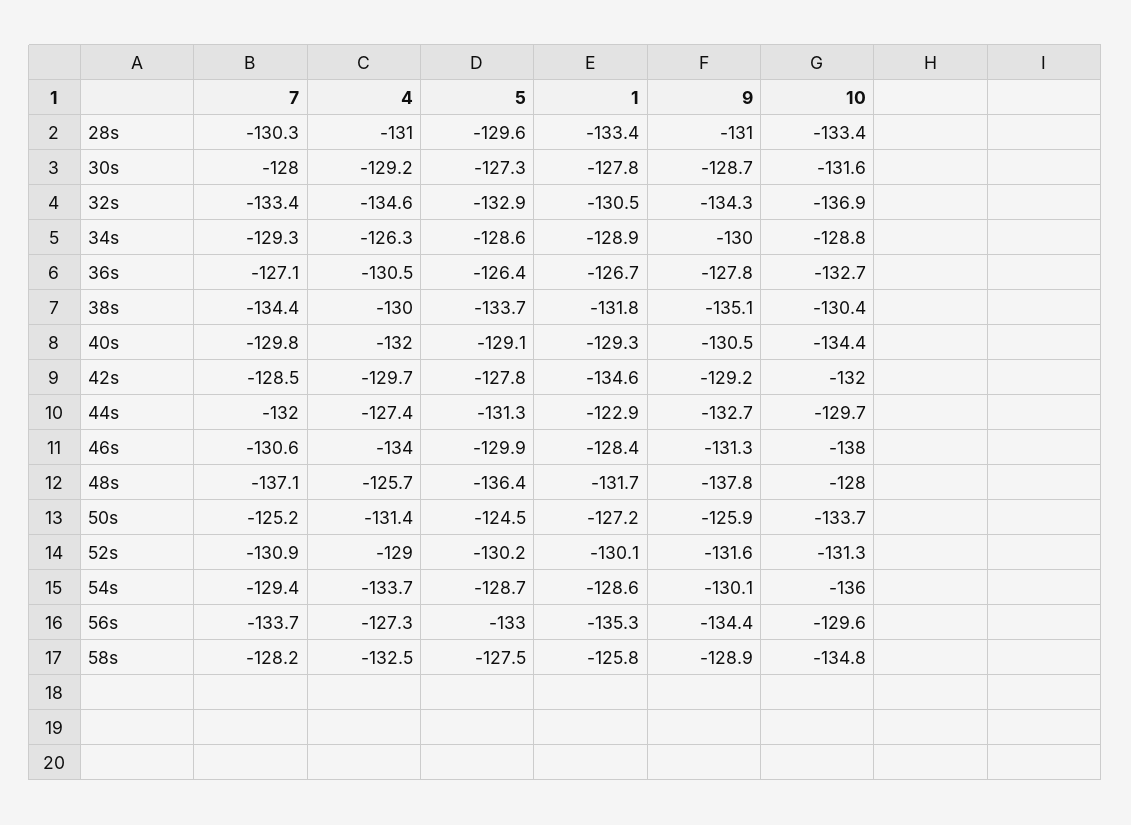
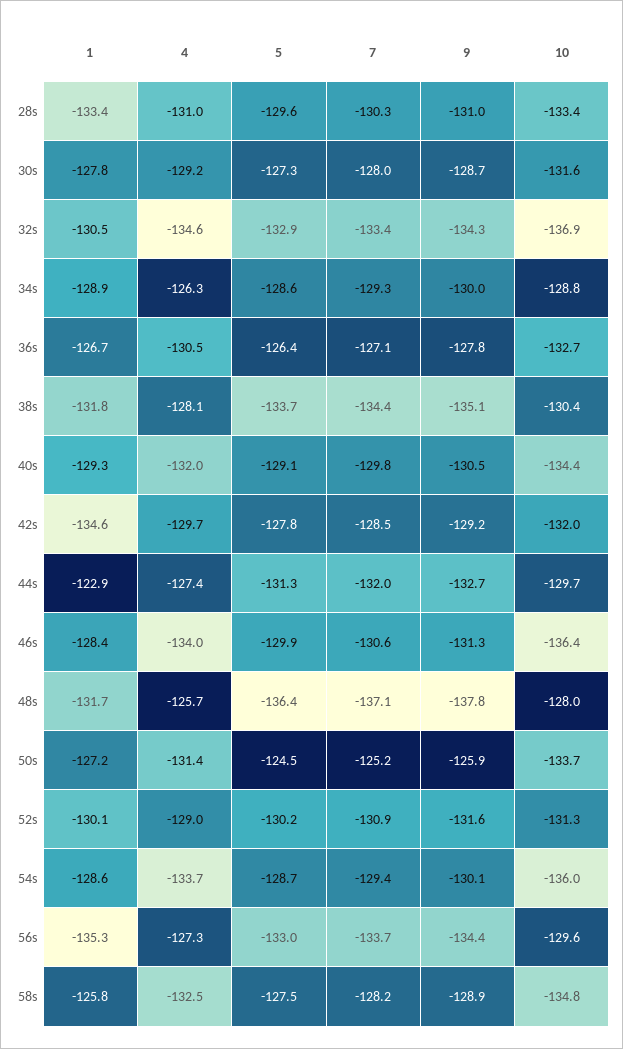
  {
    "7": {
      "28s": -130.3,
      "30s": -128,
      "32s": -133.4,
      "34s": -129.3,
      "36s": -127.1,
      "38s": -134.4,
      "40s": -129.8,
      "42s": -128.5,
      "44s": -132,
      "46s": -130.6,
      "48s": -137.1,
      "50s": -125.2,
      "52s": -130.9,
      "54s": -129.4,
      "56s": -133.7,
      "58s": -128.2
    },
    "4": {
      "28s": -131,
      "30s": -129.2,
      "32s": -134.6,
      "34s": -126.3,
      "36s": -130.5,
-     "38s": -130,
+     "38s": -128.1,
      "40s": -132,
      "42s": -129.7,
      "44s": -127.4,
      "46s": -134,
      "48s": -125.7,
      "50s": -131.4,
      "52s": -129,
      "54s": -133.7,
      "56s": -127.3,
      "58s": -132.5
    },
    "5": {
      "28s": -129.6,
      "30s": -127.3,
      "32s": -132.9,
      "34s": -128.6,
      "36s": -126.4,
      "38s": -133.7,
      "40s": -129.1,
      "42s": -127.8,
      "44s": -131.3,
      "46s": -129.9,
      "48s": -136.4,
      "50s": -124.5,
      "52s": -130.2,
      "54s": -128.7,
      "56s": -133,
      "58s": -127.5
    },
    "1": {
      "28s": -133.4,
      "30s": -127.8,
      "32s": -130.5,
      "34s": -128.9,
      "36s": -126.7,
      "38s": -131.8,
      "40s": -129.3,
      "42s": -134.6,
      "44s": -122.9,
      "46s": -128.4,
      "48s": -131.7,
      "50s": -127.2,
      "52s": -130.1,
      "54s": -128.6,
      "56s": -135.3,
      "58s": -125.8
    },
    "9": {
      "28s": -131,
      "30s": -128.7,
      "32s": -134.3,
      "34s": -130,
      "36s": -127.8,
      "38s": -135.1,
      "40s": -130.5,
      "42s": -129.2,
      "44s": -132.7,
      "46s": -131.3,
      "48s": -137.8,
      "50s": -125.9,
      "52s": -131.6,
      "54s": -130.1,
      "56s": -134.4,
      "58s": -128.9
    },
    "10": {
      "28s": -133.4,
      "30s": -131.6,
      "32s": -136.9,
      "34s": -128.8,
      "36s": -132.7,
      "38s": -130.4,
      "40s": -134.4,
      "42s": -132,
      "44s": -129.7,
-     "46s": -138,
+     "46s": -136.4,
      "48s": -128,
      "50s": -133.7,
      "52s": -131.3,
      "54s": -136,
      "56s": -129.6,
      "58s": -134.8
    }
  }

